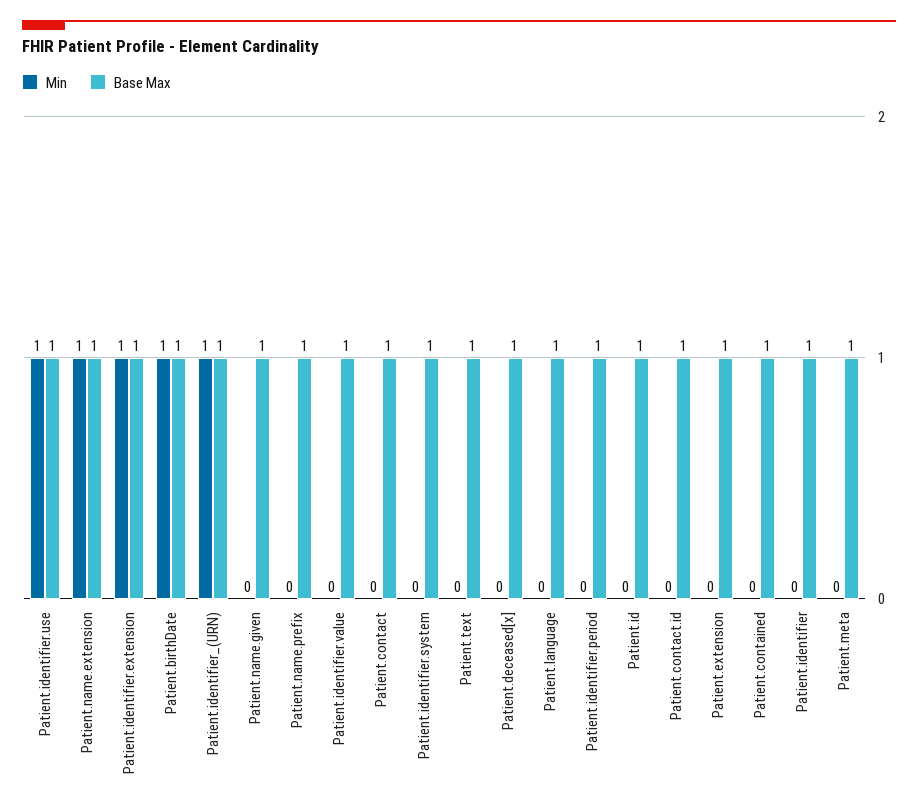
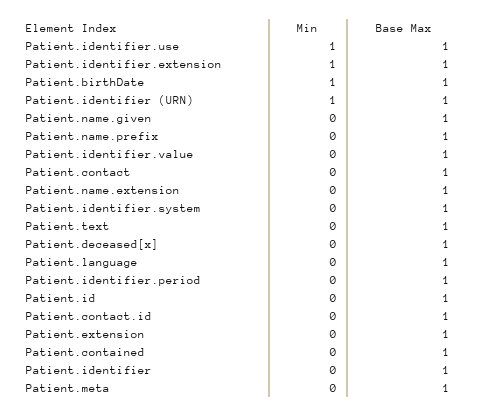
  {
    "Min": {
      "Patient.identifier.use": 1,
-     "Patient.name.extension": 1,
+     "Patient.name.extension": 0,
      "Patient.identifier.extension": 1,
      "Patient.birthDate": 1,
      "Patient.identifier_(URN)": 1,
      "Patient.name.given": 0,
      "Patient.name.prefix": 0,
      "Patient.identifier.value": 0,
      "Patient.contact": 0,
      "Patient.identifier.system": 0,
      "Patient.text": 0,
      "Patient.deceased[x]": 0,
      "Patient.language": 0,
      "Patient.identifier.period": 0,
      "Patient.id": 0,
      "Patient.contact.id": 0,
      "Patient.extension": 0,
      "Patient.contained": 0,
      "Patient.identifier": 0,
      "Patient.meta": 0
    },
    "Base Max": {
      "Patient.identifier.use": 1,
      "Patient.name.extension": 1,
      "Patient.identifier.extension": 1,
      "Patient.birthDate": 1,
      "Patient.identifier_(URN)": 1,
      "Patient.name.given": 1,
      "Patient.name.prefix": 1,
      "Patient.identifier.value": 1,
      "Patient.contact": 1,
      "Patient.identifier.system": 1,
      "Patient.text": 1,
      "Patient.deceased[x]": 1,
      "Patient.language": 1,
      "Patient.identifier.period": 1,
      "Patient.id": 1,
      "Patient.contact.id": 1,
      "Patient.extension": 1,
      "Patient.contained": 1,
      "Patient.identifier": 1,
      "Patient.meta": 1
    }
  }

